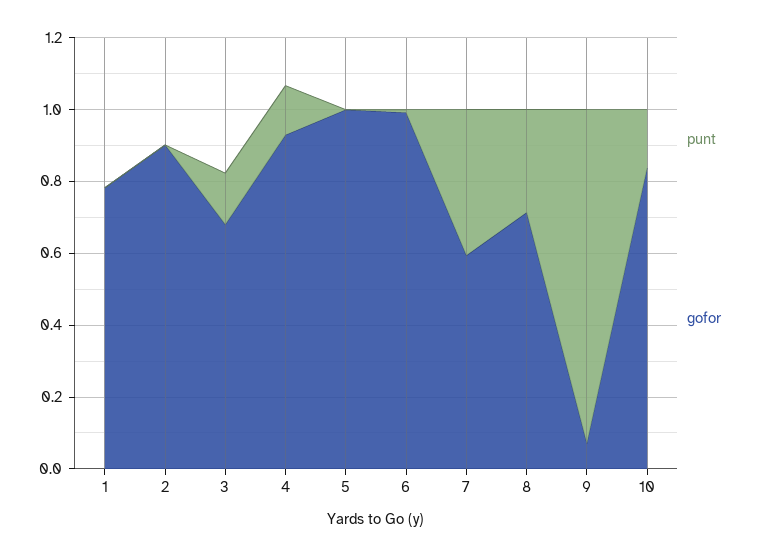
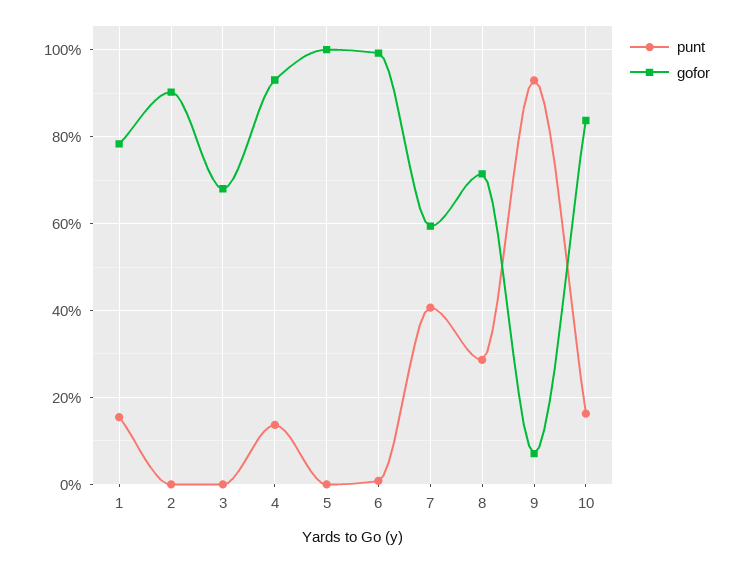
  {
    "punt": {
-     "1": 0,
+     "1": 0.16,
      "2": 0,
-     "3": 0.15,
+     "3": 0,
      "4": 0.14,
      "5": 0,
      "6": 0,
      "7": 0.4,
      "8": 0.28,
      "9": 0.92,
      "10": 0.16
    },
    "gofor": {
      "1": 0.78,
      "2": 0.9,
      "3": 0.68,
      "4": 0.94,
      "5": 1,
      "6": 1,
      "7": 0.6,
      "8": 0.72,
      "9": 0.08,
      "10": 0.84
    }
  }

